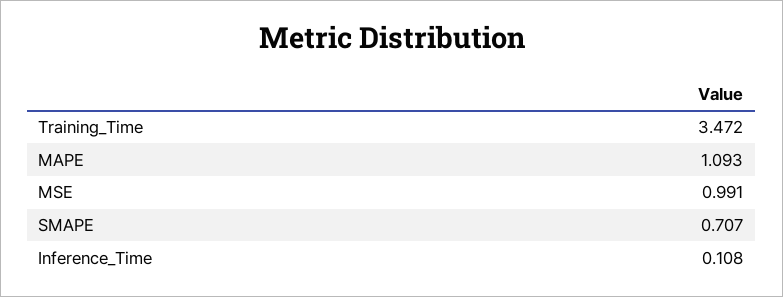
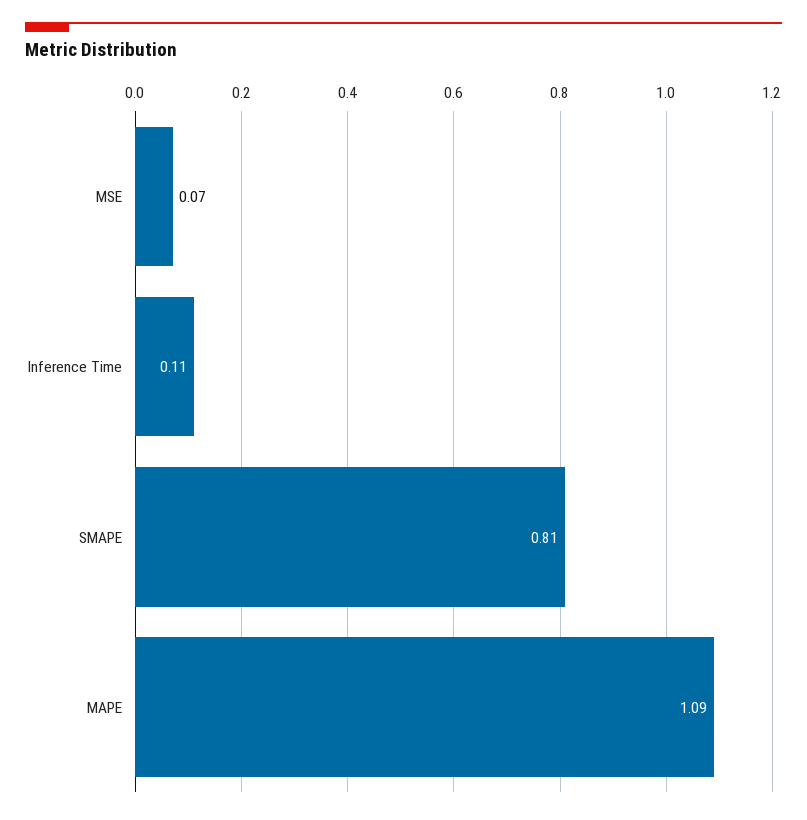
  {
-   "Training_Time": 3.472,
    "MAPE": 1.093,
-   "MSE": 0.991,
+   "MSE": 0.07,
-   "SMAPE": 0.707,
+   "SMAPE": 0.81,
    "Inference_Time": 0.108
  }

